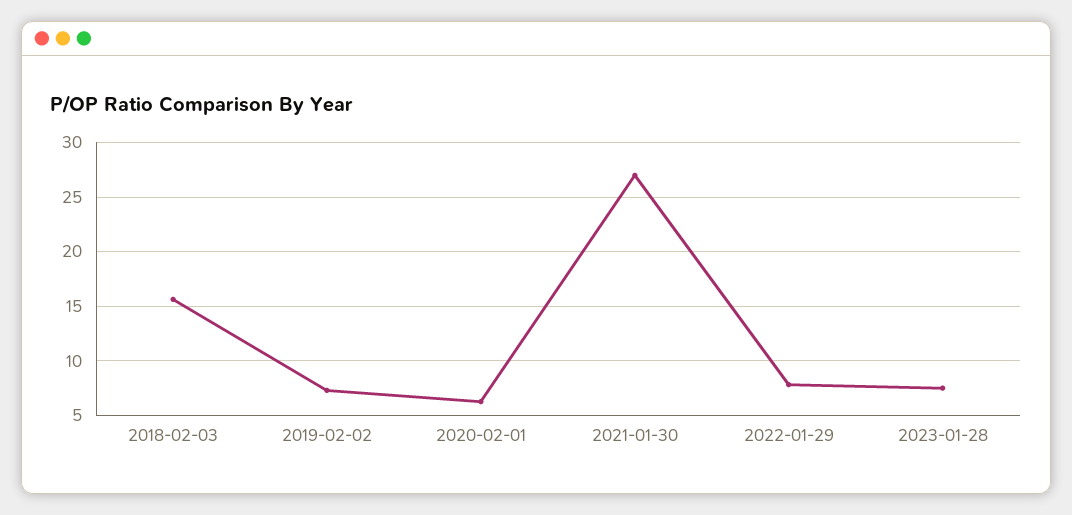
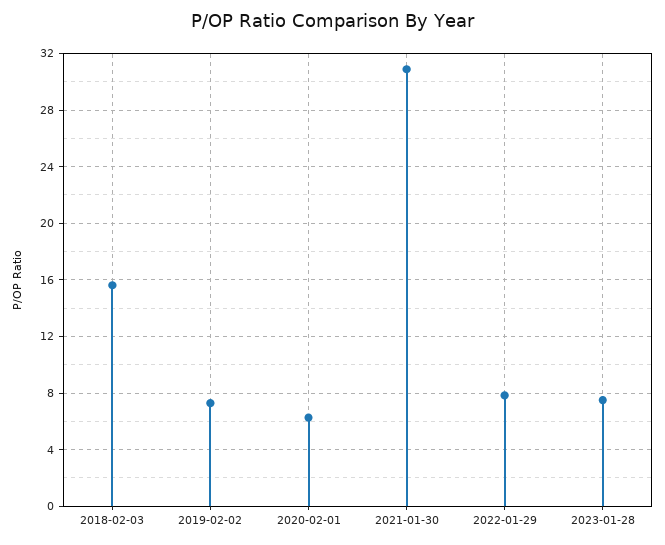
  {
    "2018-02-03": 15.5,
    "2019-02-02": 7.5,
    "2020-02-01": 6.5,
-   "2021-01-30": 27,
+   "2021-01-30": 31,
    "2022-01-29": 8,
    "2023-01-28": 7.5
  }

